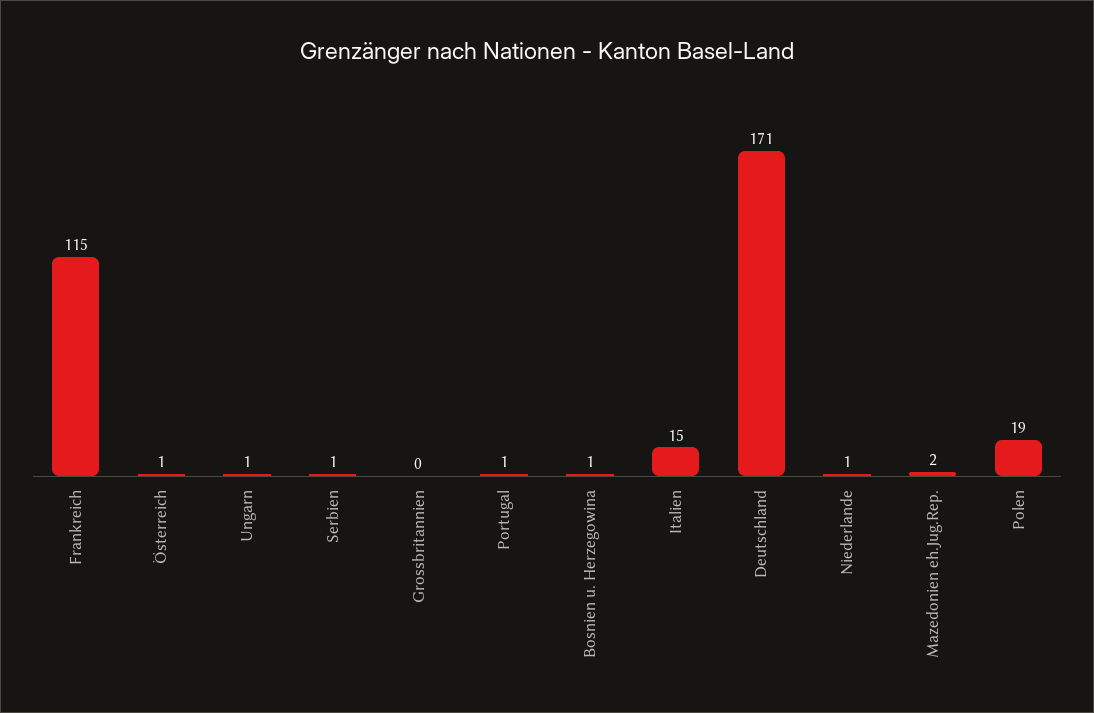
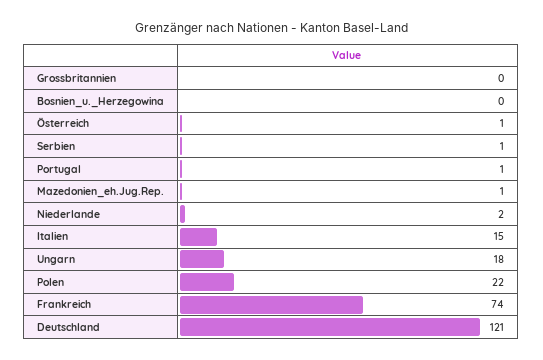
  {
-   "Frankreich": 115,
+   "Frankreich": 74,
    "Österreich": 1,
-   "Ungarn": 1,
+   "Ungarn": 18,
    "Serbien": 1,
    "Grossbritannien": 0,
    "Portugal": 1,
-   "Bosnien u. Herzegowina": 1,
+   "Bosnien u. Herzegowina": 0,
    "Italien": 15,
-   "Deutschland": 171,
+   "Deutschland": 121,
-   "Niederlande": 1,
+   "Niederlande": 2,
-   "Mazedonien eh.Jug.Rep.": 2,
+   "Mazedonien eh.Jug.Rep.": 1,
-   "Polen": 19
+   "Polen": 22
  }

